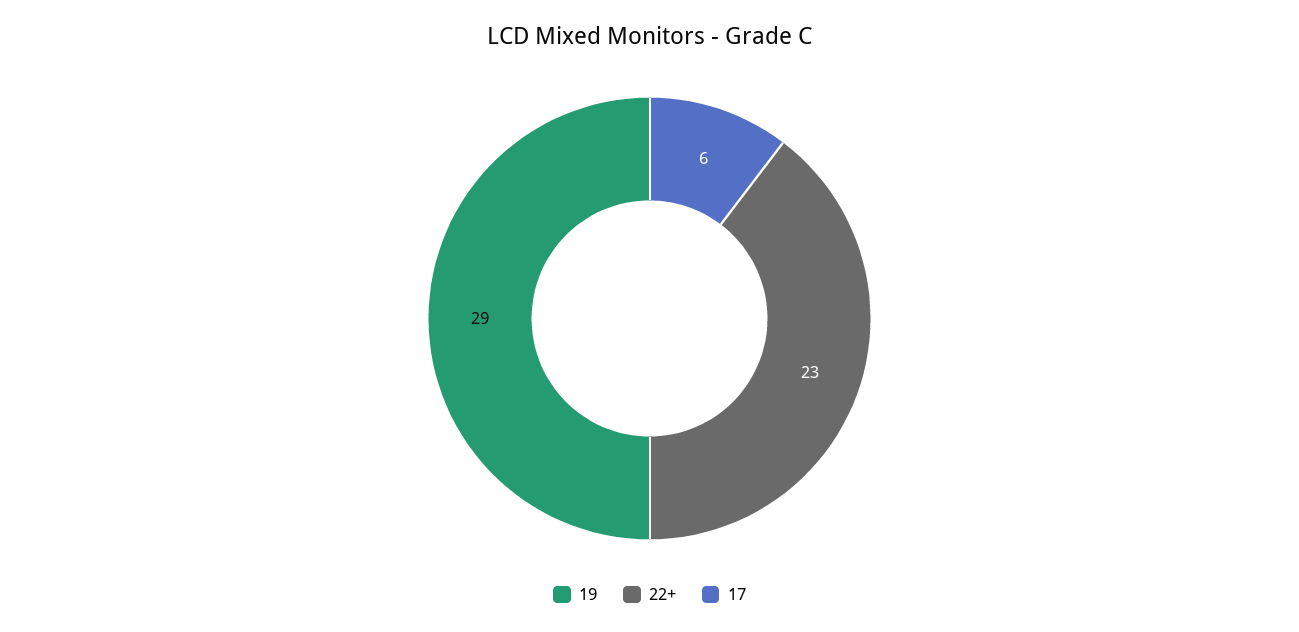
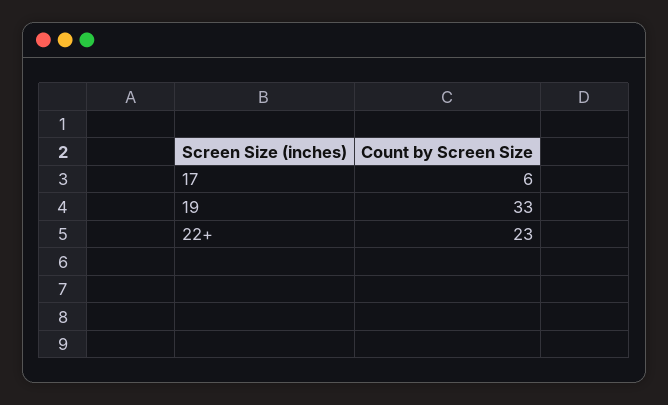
  {
-   "19": 29,
+   "19": 33,
    "22+": 23,
    "17": 6
  }

